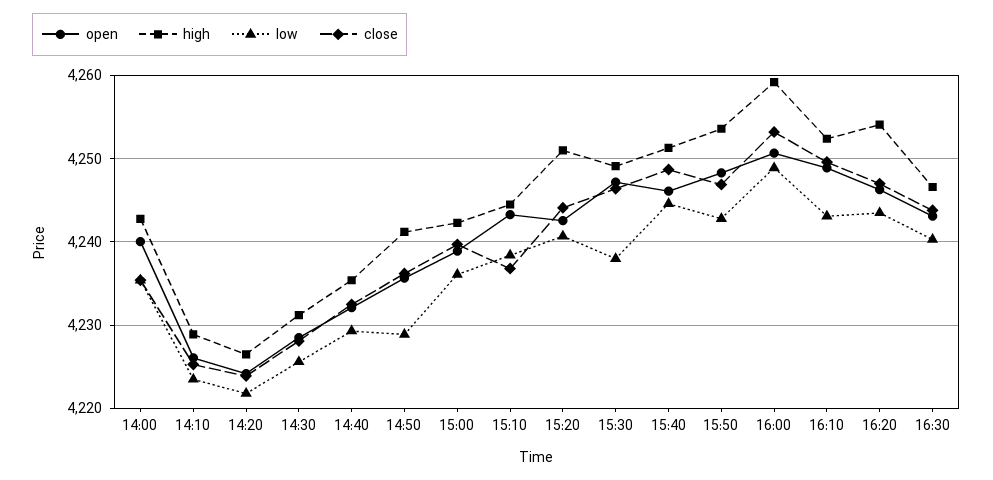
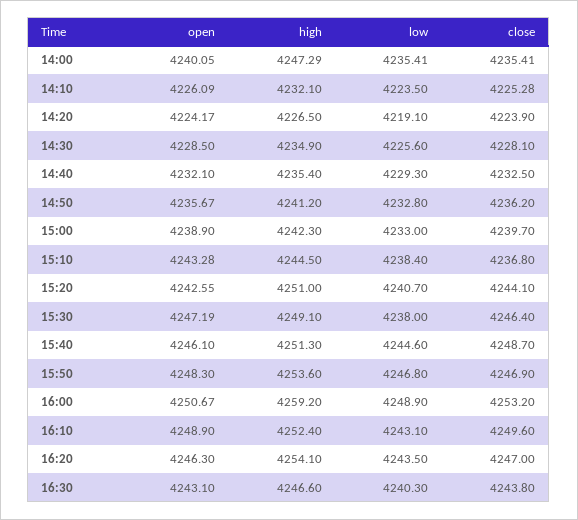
  {
    "open": {
      "14:00": 4240.05,
      "14:10": 4226.09,
      "14:20": 4224.17,
      "14:30": 4228.5,
      "14:40": 4232.1,
      "14:50": 4235.67,
      "15:00": 4238.9,
      "15:10": 4243.28,
      "15:20": 4242.55,
      "15:30": 4247.19,
      "15:40": 4246.1,
      "15:50": 4248.3,
      "16:00": 4250.67,
      "16:10": 4248.9,
      "16:20": 4246.3,
      "16:30": 4243.1
    },
    "high": {
-     "14:00": 4243,
+     "14:00": 4247.29,
-     "14:10": 4229,
+     "14:10": 4232.1,
      "14:20": 4226.5,
-     "14:30": 4231,
+     "14:30": 4234.9,
      "14:40": 4235.4,
      "14:50": 4241.2,
      "15:00": 4242.3,
      "15:10": 4244.5,
      "15:20": 4251,
      "15:30": 4249.1,
      "15:40": 4251.3,
      "15:50": 4253.6,
      "16:00": 4259.2,
      "16:10": 4252.4,
      "16:20": 4254.1,
      "16:30": 4246.6
    },
    "low": {
      "14:00": 4235.41,
      "14:10": 4223.5,
-     "14:20": 4222,
+     "14:20": 4219.1,
      "14:30": 4225.6,
      "14:40": 4229.3,
-     "14:50": 4229,
+     "14:50": 4232.8,
-     "15:00": 4236,
+     "15:00": 4233,
      "15:10": 4238.4,
      "15:20": 4240.7,
      "15:30": 4238,
      "15:40": 4244.6,
-     "15:50": 4243,
+     "15:50": 4246.8,
      "16:00": 4248.9,
      "16:10": 4243.1,
      "16:20": 4243.5,
      "16:30": 4240.3
    },
    "close": {
      "14:00": 4235.41,
      "14:10": 4225.28,
      "14:20": 4223.9,
      "14:30": 4228.1,
      "14:40": 4232.5,
      "14:50": 4236.2,
      "15:00": 4239.7,
      "15:10": 4236.8,
      "15:20": 4244.1,
      "15:30": 4246.4,
      "15:40": 4248.7,
      "15:50": 4246.9,
      "16:00": 4253.2,
      "16:10": 4249.6,
      "16:20": 4247,
      "16:30": 4243.8
    }
  }

